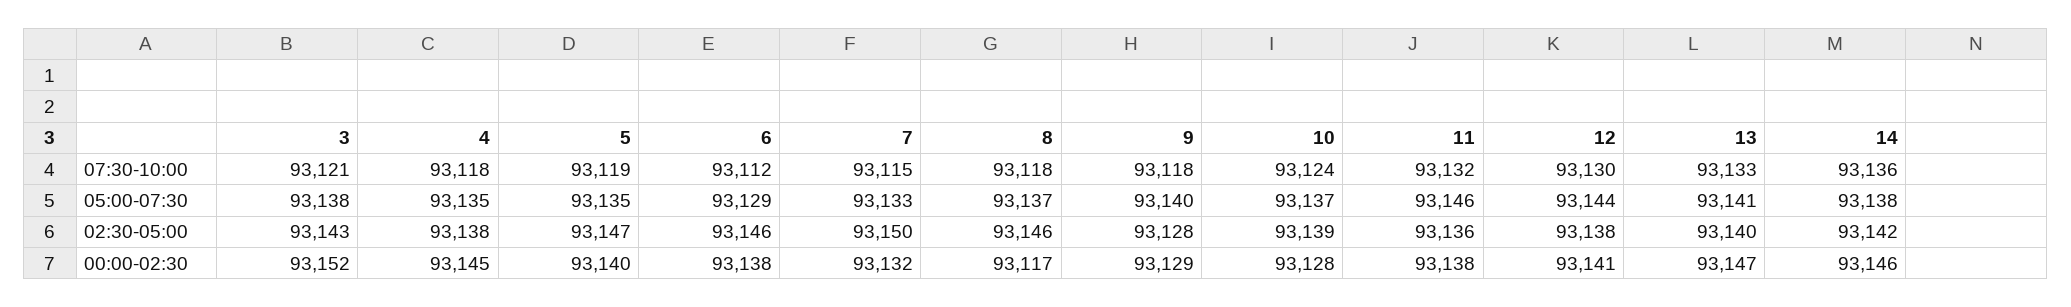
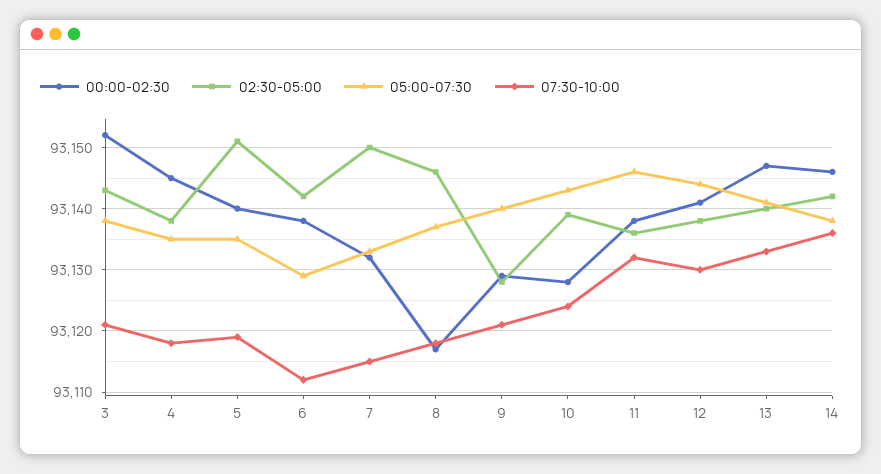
  {
    "07:30-10:00": {
      "3": 93121,
      "4": 93118,
      "5": 93119,
      "6": 93112,
      "7": 93115,
      "8": 93118,
-     "9": 93118,
+     "9": 93121,
      "10": 93124,
      "11": 93132,
      "12": 93130,
      "13": 93133,
      "14": 93136
    },
    "05:00-07:30": {
      "3": 93138,
      "4": 93135,
      "5": 93135,
      "6": 93129,
      "7": 93133,
      "8": 93137,
      "9": 93140,
-     "10": 93137,
+     "10": 93143,
      "11": 93146,
      "12": 93144,
      "13": 93141,
      "14": 93138
    },
    "02:30-05:00": {
      "3": 93143,
      "4": 93138,
-     "5": 93147,
+     "5": 93151,
-     "6": 93146,
+     "6": 93142,
      "7": 93150,
      "8": 93146,
      "9": 93128,
      "10": 93139,
      "11": 93136,
      "12": 93138,
      "13": 93140,
      "14": 93142
    },
    "00:00-02:30": {
      "3": 93152,
      "4": 93145,
      "5": 93140,
      "6": 93138,
      "7": 93132,
      "8": 93117,
      "9": 93129,
      "10": 93128,
      "11": 93138,
      "12": 93141,
      "13": 93147,
      "14": 93146
    }
  }

